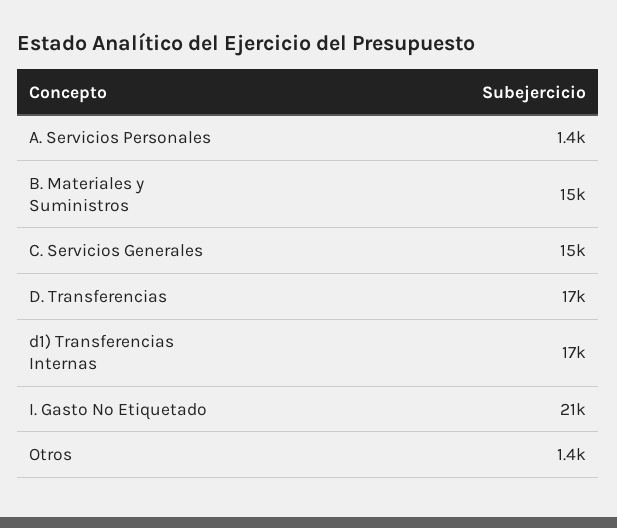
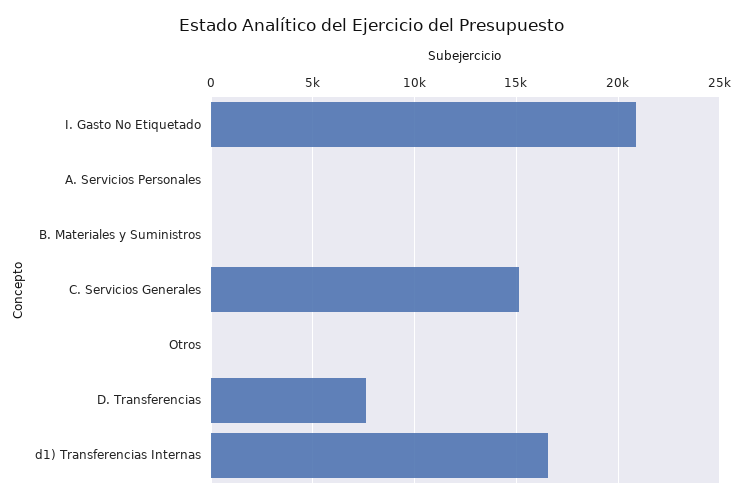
  {
-   "A. Servicios Personales": 1400,
+   "A. Servicios Personales": 0,
-   "B. Materiales y Suministros": 15000,
+   "B. Materiales y Suministros": 0,
    "C. Servicios Generales": 15000,
-   "D. Transferencias": 17000,
+   "D. Transferencias": 7500,
    "d1) Transferencias Internas": 17000,
    "I. Gasto No Etiquetado": 21000,
-   "Otros": 1400
+   "Otros": 0
  }

